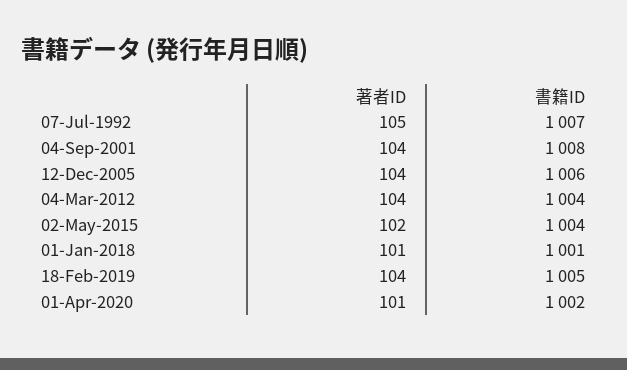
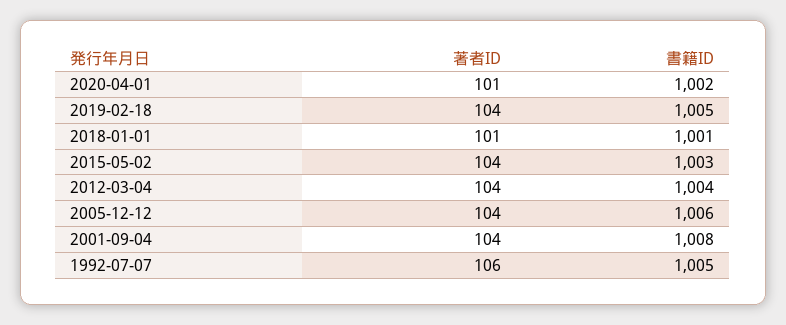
  {
    "著者ID": {
-     "07-Jul-1992": 105,
+     "07-Jul-1992": 106,
      "04-Sep-2001": 104,
      "12-Dec-2005": 104,
      "04-Mar-2012": 104,
-     "02-May-2015": 102,
+     "02-May-2015": 104,
      "01-Jan-2018": 101,
      "18-Feb-2019": 104,
      "01-Apr-2020": 101
    },
    "書籍ID": {
-     "07-Jul-1992": 1007,
+     "07-Jul-1992": 1005,
      "04-Sep-2001": 1008,
      "12-Dec-2005": 1006,
      "04-Mar-2012": 1004,
-     "02-May-2015": 1004,
+     "02-May-2015": 1003,
      "01-Jan-2018": 1001,
      "18-Feb-2019": 1005,
      "01-Apr-2020": 1002
    }
  }

